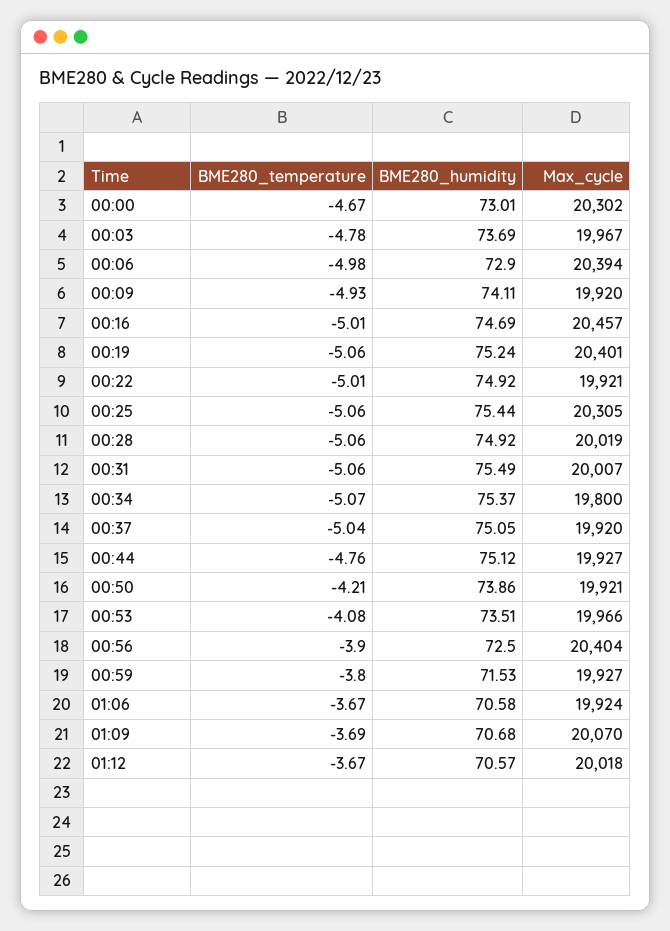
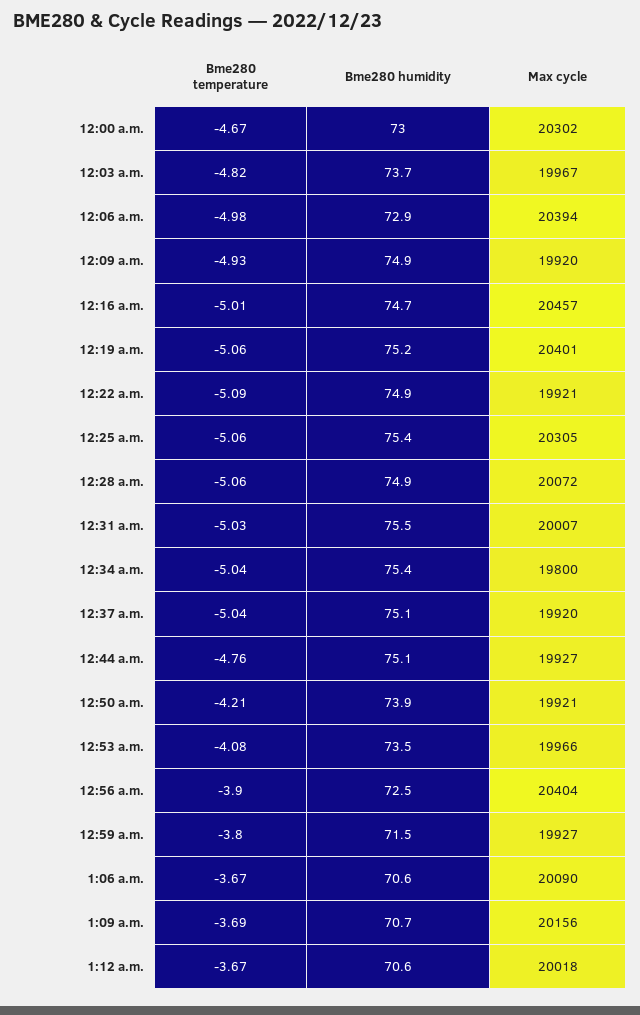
  {
    "BME280_temperature": {
      "00:00": -4.67,
-     "00:03": -4.78,
+     "00:03": -4.82,
      "00:06": -4.98,
      "00:09": -4.93,
      "00:16": -5.01,
      "00:19": -5.06,
-     "00:22": -5.01,
+     "00:22": -5.09,
      "00:25": -5.06,
      "00:28": -5.06,
-     "00:31": -5.06,
+     "00:31": -5.03,
-     "00:34": -5.07,
+     "00:34": -5.04,
      "00:37": -5.04,
      "00:44": -4.76,
      "00:50": -4.21,
      "00:53": -4.08,
      "00:56": -3.9,
      "00:59": -3.8,
      "01:06": -3.67,
      "01:09": -3.69,
      "01:12": -3.67
    },
    "BME280_humidity": {
      "00:00": 73.01,
      "00:03": 73.69,
      "00:06": 72.9,
-     "00:09": 74.11,
+     "00:09": 74.9,
      "00:16": 74.69,
      "00:19": 75.24,
      "00:22": 74.92,
      "00:25": 75.44,
      "00:28": 74.92,
      "00:31": 75.49,
      "00:34": 75.37,
      "00:37": 75.05,
      "00:44": 75.12,
      "00:50": 73.86,
      "00:53": 73.51,
      "00:56": 72.5,
      "00:59": 71.53,
      "01:06": 70.58,
      "01:09": 70.68,
      "01:12": 70.57
    },
    "Max_cycle": {
      "00:00": 20302,
      "00:03": 19967,
      "00:06": 20394,
      "00:09": 19920,
      "00:16": 20457,
      "00:19": 20401,
      "00:22": 19921,
      "00:25": 20305,
-     "00:28": 20019,
+     "00:28": 20072,
      "00:31": 20007,
      "00:34": 19800,
      "00:37": 19920,
      "00:44": 19927,
      "00:50": 19921,
      "00:53": 19966,
      "00:56": 20404,
      "00:59": 19927,
-     "01:06": 19924,
+     "01:06": 20090,
-     "01:09": 20070,
+     "01:09": 20156,
      "01:12": 20018
    }
  }

